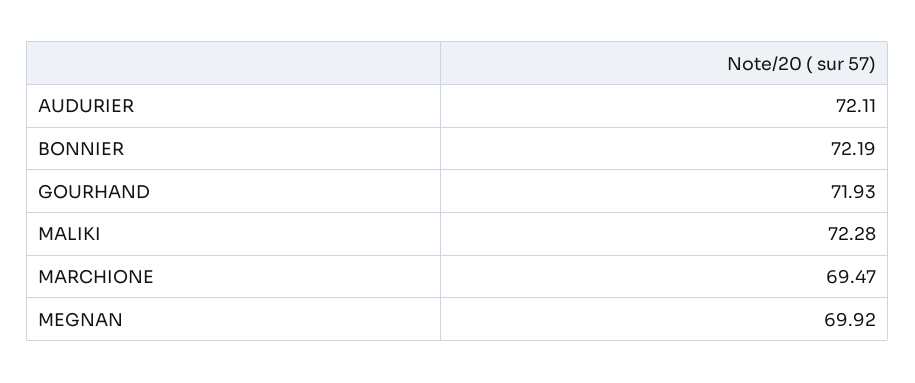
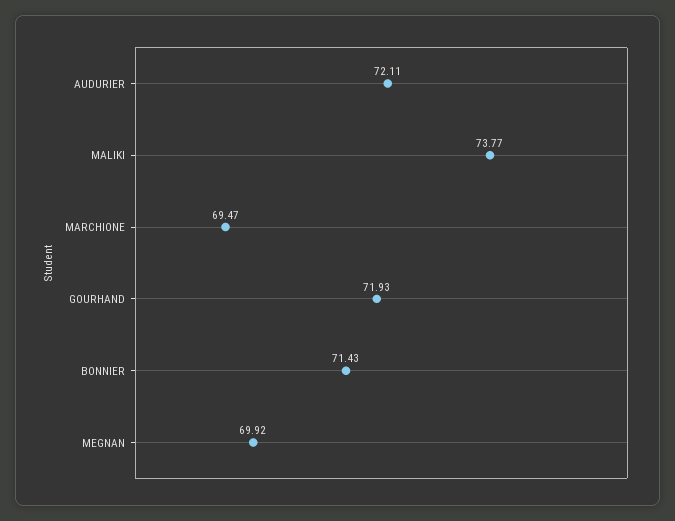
  {
    "AUDURIER": 72.11,
-   "BONNIER": 72.19,
+   "BONNIER": 71.43,
    "GOURHAND": 71.93,
-   "MALIKI": 72.28,
+   "MALIKI": 73.77,
    "MARCHIONE": 69.47,
    "MEGNAN": 69.92
  }

